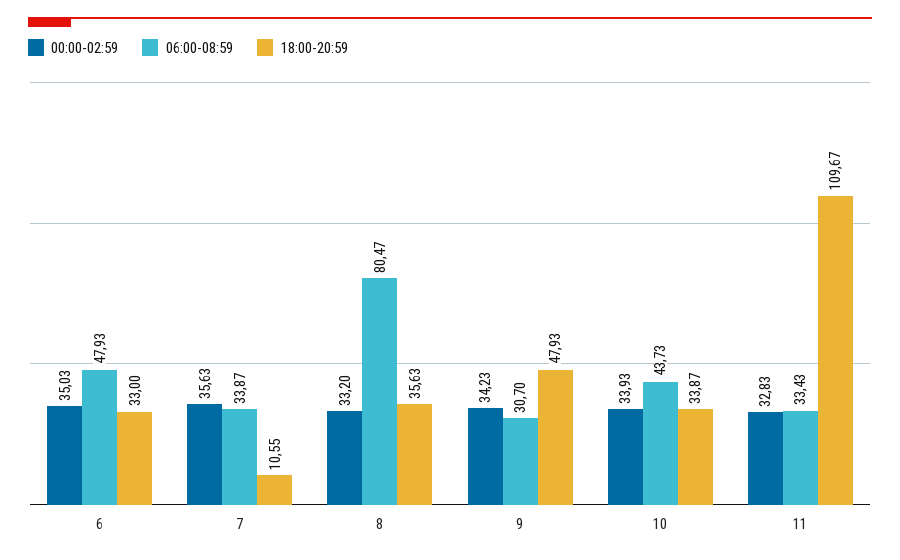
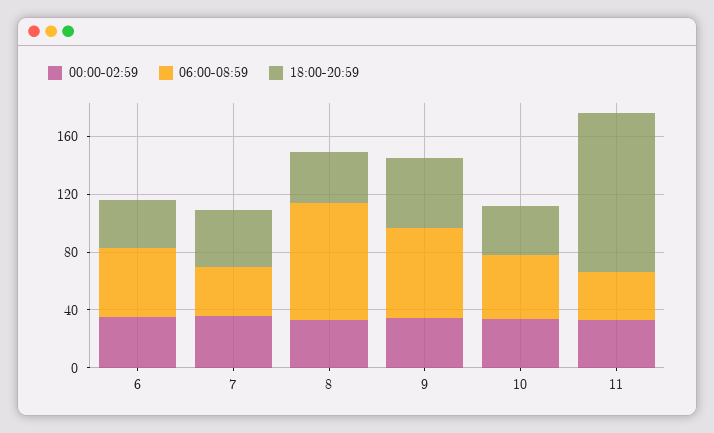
  {
    "00:00-02:59": {
      "6": 35.03,
      "7": 35.63,
      "8": 33.2,
      "9": 34.23,
      "10": 33.93,
      "11": 32.83
    },
    "06:00-08:59": {
      "6": 47.93,
      "7": 33.87,
      "8": 80.47,
-     "9": 30.7,
+     "9": 60,
      "10": 43.73,
      "11": 33.43
    },
    "18:00-20:59": {
      "6": 33,
-     "7": 10.55,
+     "7": 40,
      "8": 35.63,
      "9": 47.93,
      "10": 33.87,
      "11": 109.67
    }
  }

